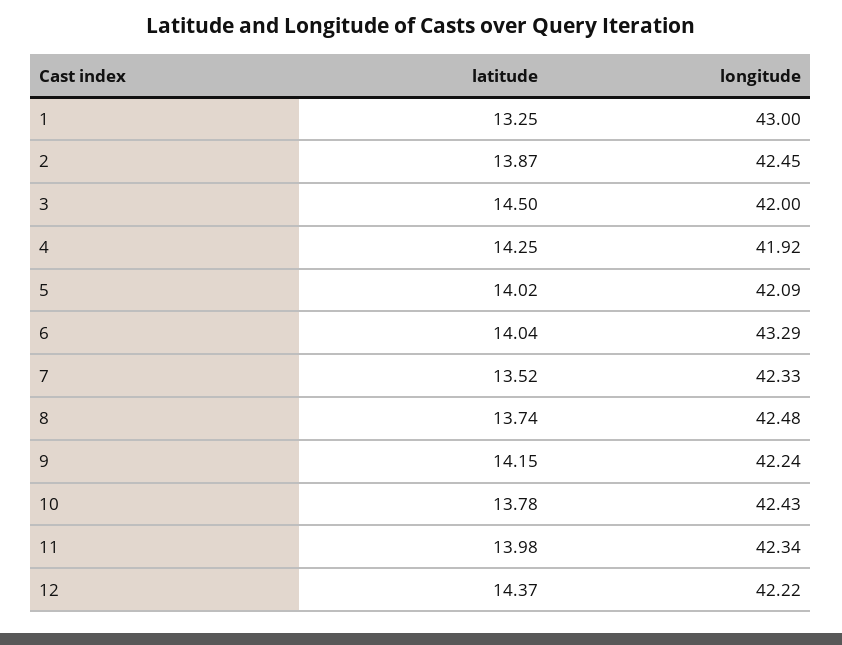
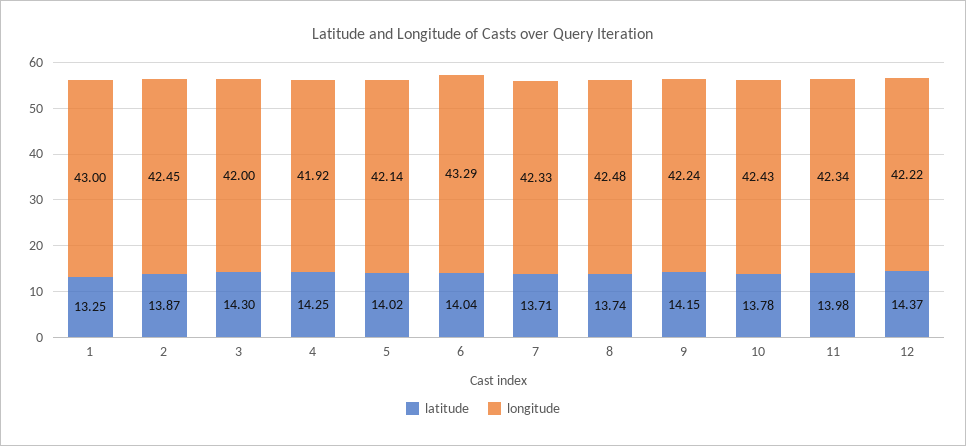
  {
    "latitude": {
      "1": 13.25,
      "2": 13.87,
-     "3": 14.5,
+     "3": 14.3,
      "4": 14.25,
      "5": 14.02,
      "6": 14.04,
-     "7": 13.52,
+     "7": 13.71,
      "8": 13.74,
      "9": 14.15,
      "10": 13.78,
      "11": 13.98,
      "12": 14.37
    },
    "longitude": {
      "1": 43,
      "2": 42.45,
      "3": 42,
      "4": 41.92,
-     "5": 42.09,
+     "5": 42.14,
      "6": 43.29,
      "7": 42.33,
      "8": 42.48,
      "9": 42.24,
      "10": 42.43,
      "11": 42.34,
      "12": 42.22
    }
  }

